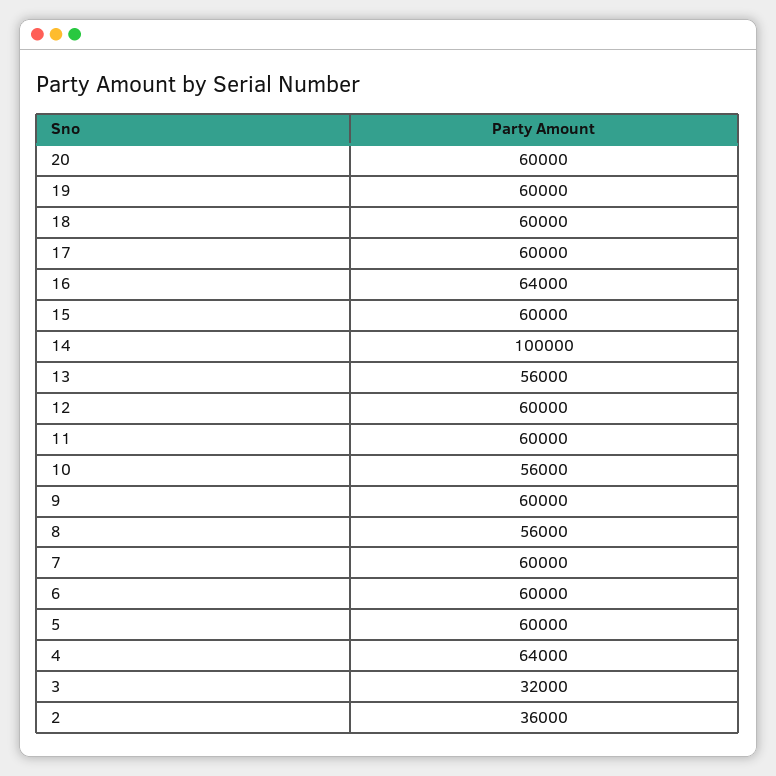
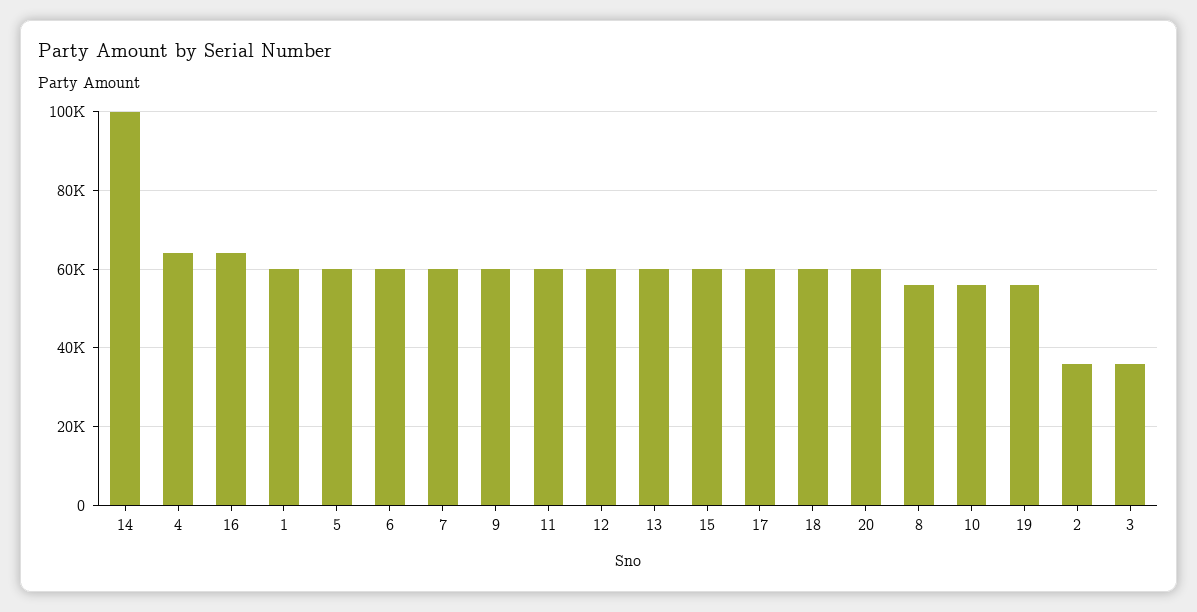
  {
    "20": 60000,
-   "19": 60000,
+   "19": 56000,
    "18": 60000,
    "17": 60000,
    "16": 64000,
    "15": 60000,
    "14": 100000,
-   "13": 56000,
+   "13": 60000,
    "12": 60000,
    "11": 60000,
    "10": 56000,
    "9": 60000,
    "8": 56000,
    "7": 60000,
    "6": 60000,
    "5": 60000,
    "4": 64000,
-   "3": 32000,
+   "3": 36000,
-   "2": 36000
+   "2": 36000,
+   "1": 60000
  }

